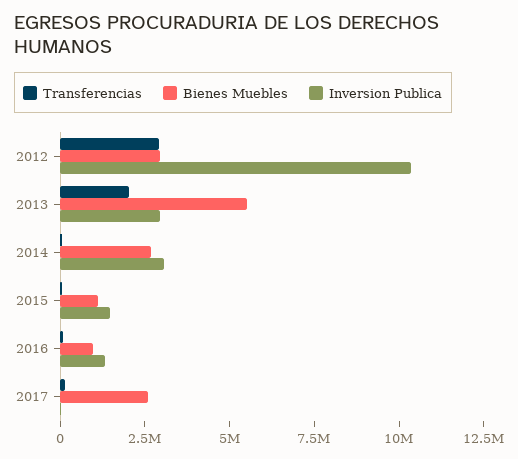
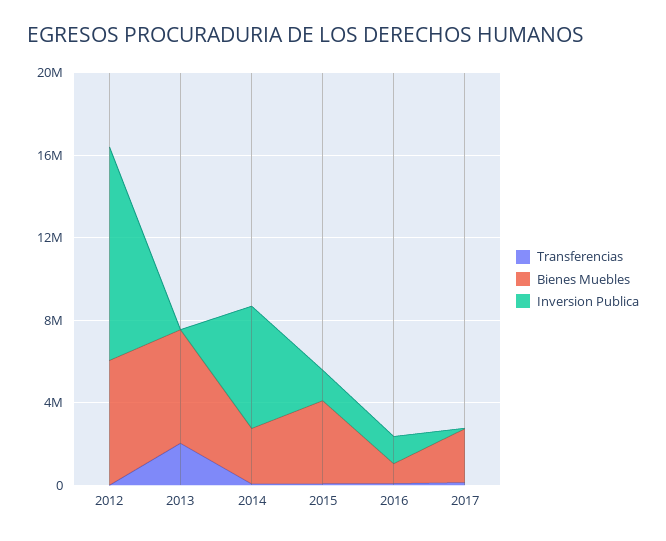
  {
    "Transferencias": {
-     "2012": 3000000,
+     "2012": 0,
      "2013": 2000000,
      "2014": 0,
      "2015": 0,
      "2016": 0,
      "2017": 0
    },
    "Bienes Muebles": {
-     "2012": 3000000,
+     "2012": 6000000,
      "2013": 5500000,
      "2014": 2500000,
-     "2015": 1000000,
+     "2015": 4000000,
      "2016": 1000000,
      "2017": 2500000
    },
    "Inversion Publica": {
      "2012": 10500000,
-     "2013": 3000000,
+     "2013": 0,
-     "2014": 3000000,
+     "2014": 6000000,
      "2015": 1500000,
      "2016": 1500000,
      "2017": 0
    }
  }

